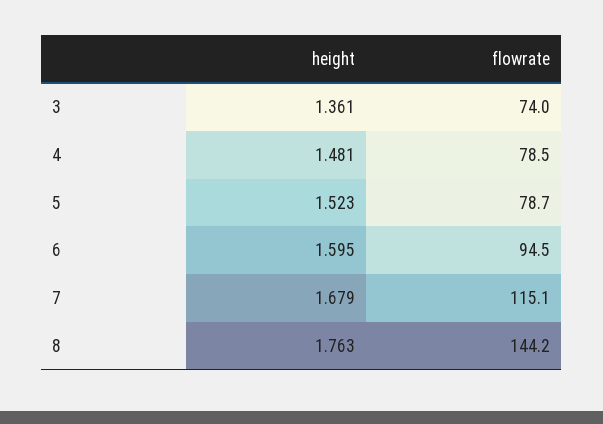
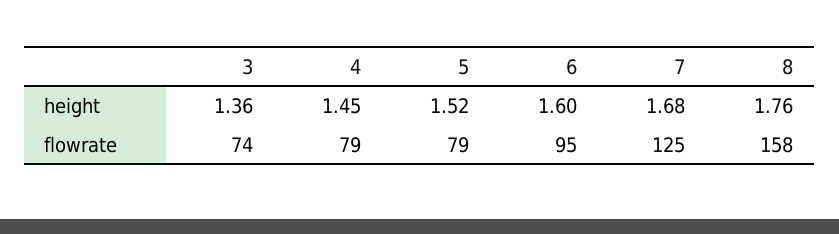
  {
    "height": {
      "3": 1.361,
-     "4": 1.481,
+     "4": 1.45,
      "5": 1.523,
      "6": 1.595,
      "7": 1.679,
      "8": 1.763
    },
    "flowrate": {
      "3": 74,
      "4": 78.5,
      "5": 78.7,
      "6": 94.5,
-     "7": 115.1,
+     "7": 125,
-     "8": 144.2
+     "8": 158
    }
  }

